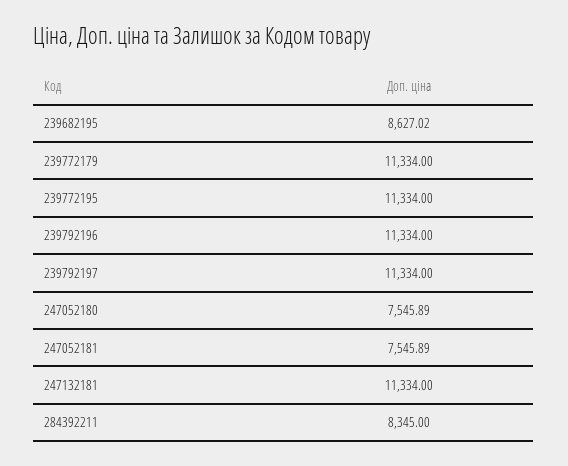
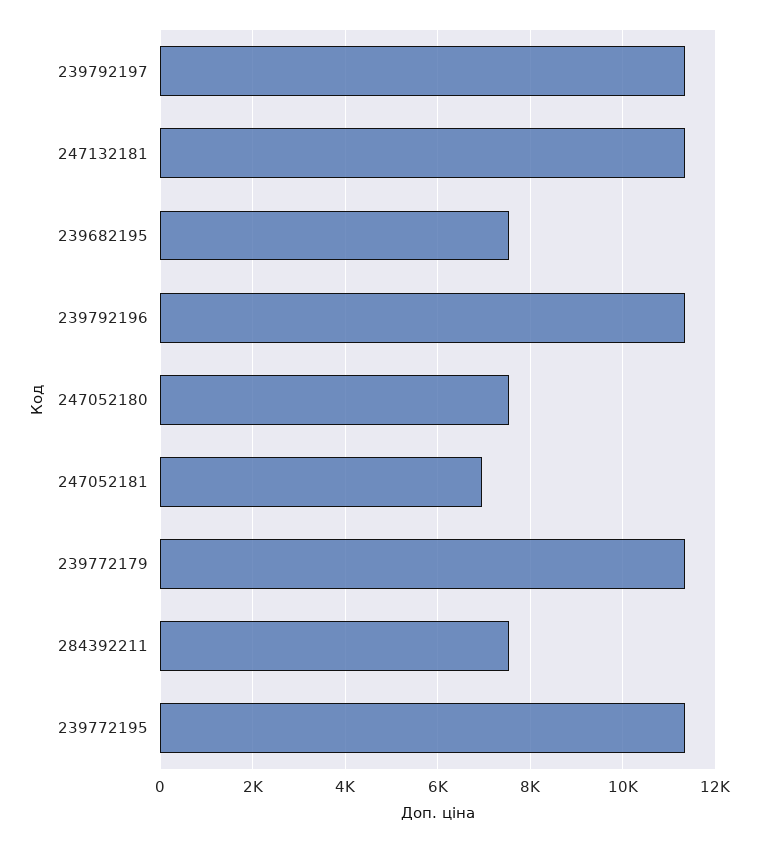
  {
-   "239682195": 8627.02,
+   "239682195": 7600,
    "239772179": 11334,
    "239772195": 11334,
    "239792196": 11334,
    "239792197": 11334,
    "247052180": 7545.89,
-   "247052181": 7545.89,
+   "247052181": 7000,
    "247132181": 11334,
-   "284392211": 8345
+   "284392211": 7600
  }

